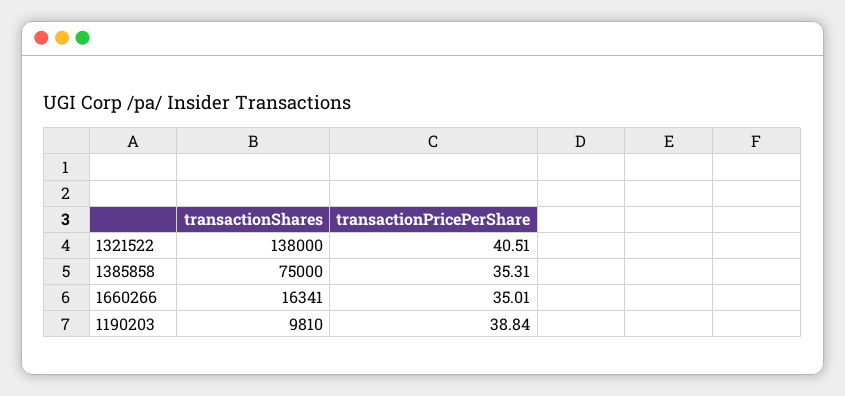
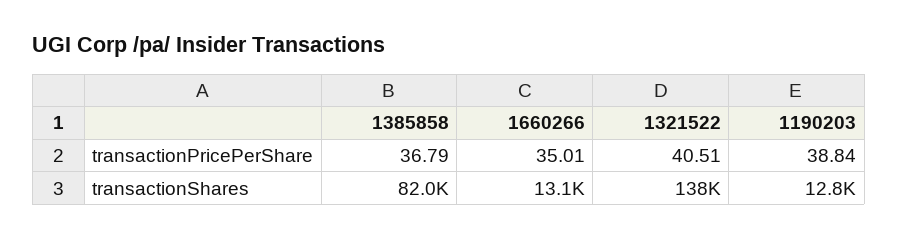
  {
    "transactionShares": {
      "1321522": 138000,
-     "1385858": 75000,
+     "1385858": 82000,
-     "1660266": 16341,
+     "1660266": 13100,
-     "1190203": 9810
+     "1190203": 12800
    },
    "transactionPricePerShare": {
      "1321522": 40.51,
-     "1385858": 35.31,
+     "1385858": 36.79,
      "1660266": 35.01,
      "1190203": 38.84
    }
  }

